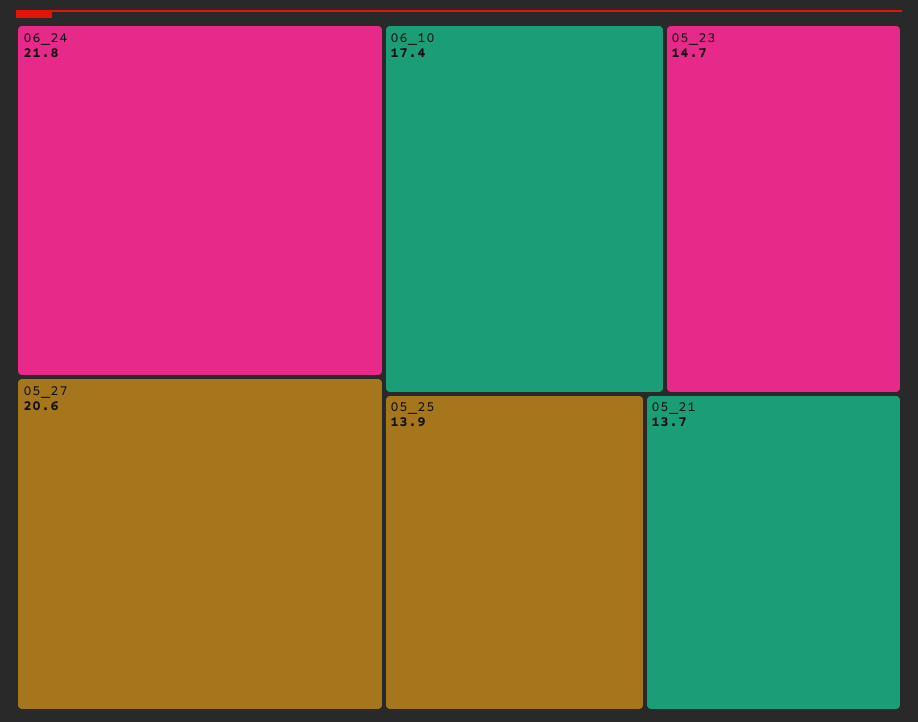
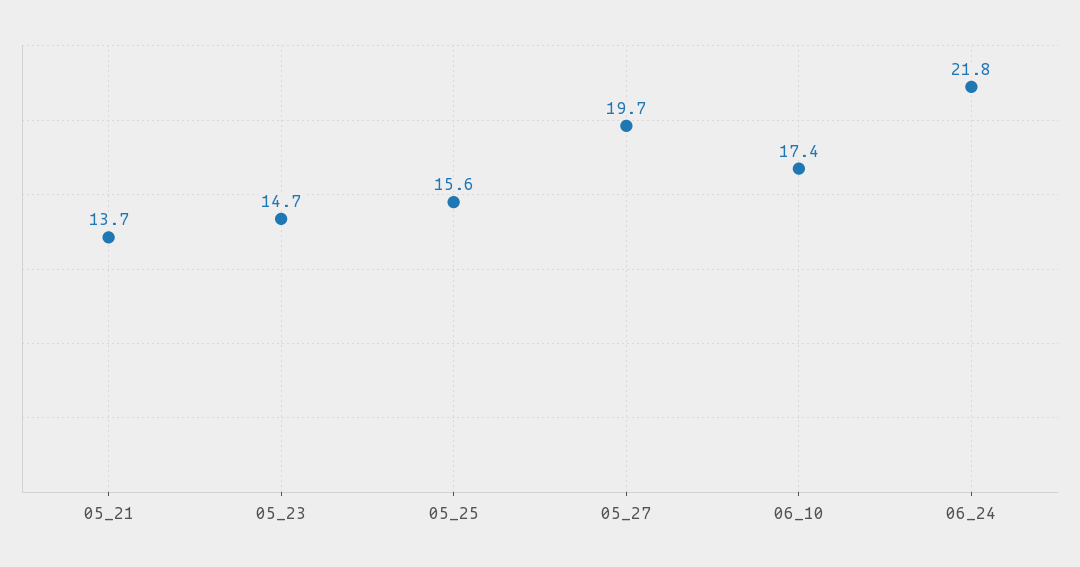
  {
    "06_24": 21.8,
-   "05_27": 20.6,
+   "05_27": 19.7,
    "06_10": 17.4,
    "05_23": 14.7,
-   "05_25": 13.9,
+   "05_25": 15.6,
    "05_21": 13.7
  }

